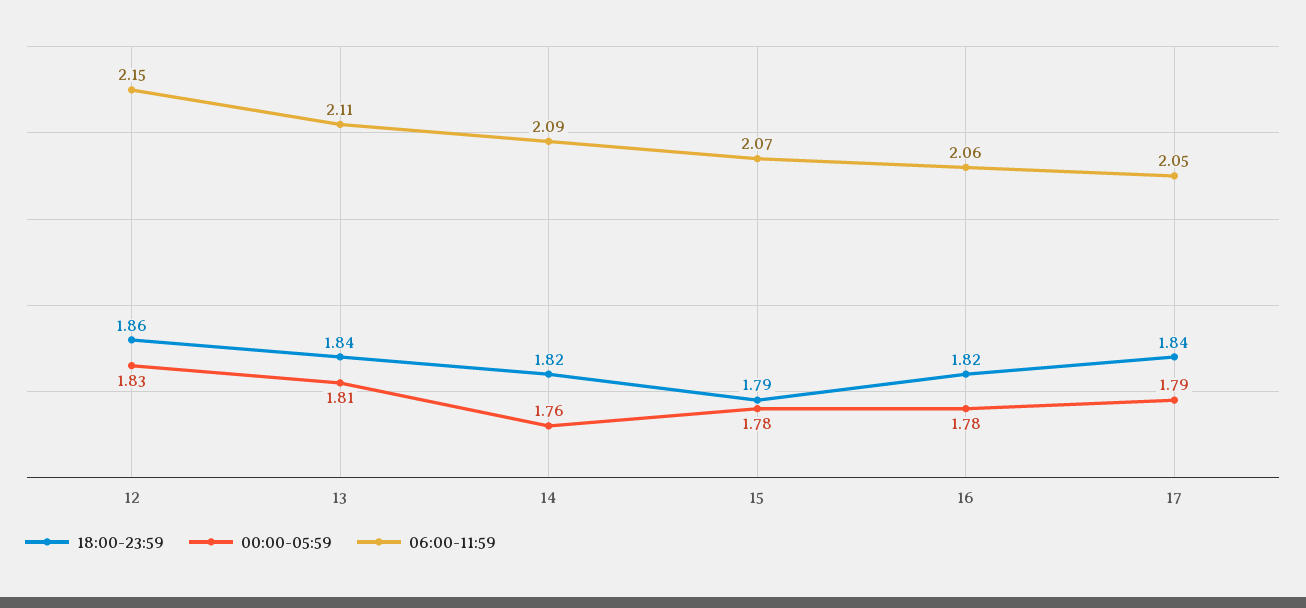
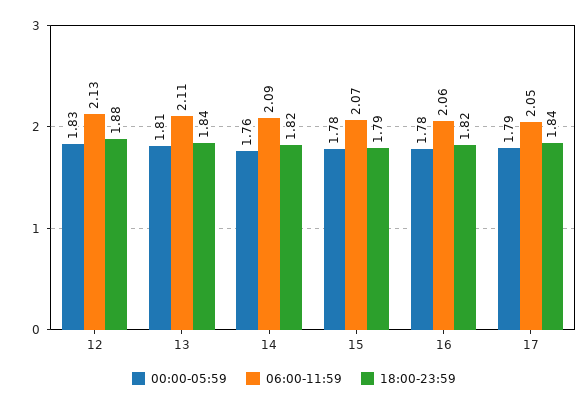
  {
    "18:00-23:59": {
-     "12": 1.86,
+     "12": 1.88,
      "13": 1.84,
      "14": 1.82,
      "15": 1.79,
      "16": 1.82,
      "17": 1.84
    },
    "00:00-05:59": {
      "12": 1.83,
      "13": 1.81,
      "14": 1.76,
      "15": 1.78,
      "16": 1.78,
      "17": 1.79
    },
    "06:00-11:59": {
-     "12": 2.15,
+     "12": 2.13,
      "13": 2.11,
      "14": 2.09,
      "15": 2.07,
      "16": 2.06,
      "17": 2.05
    }
  }

